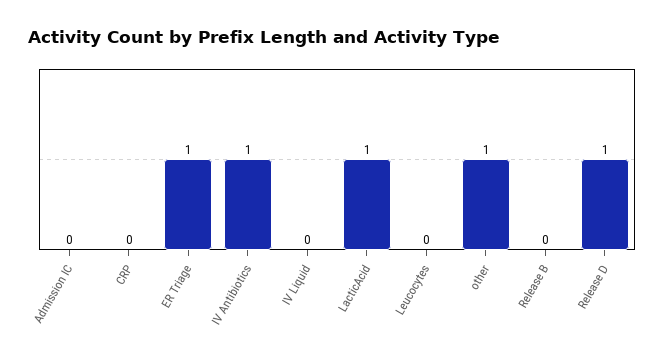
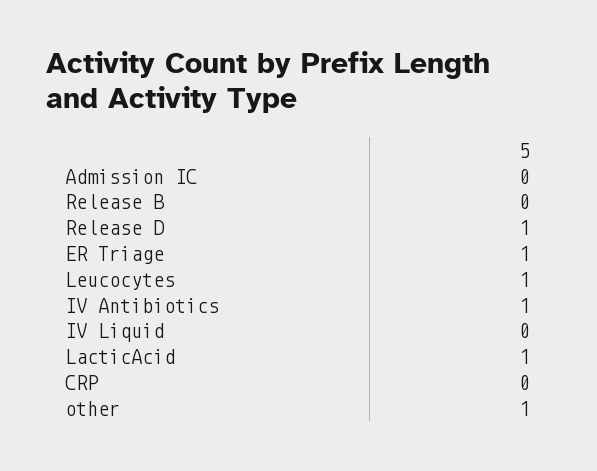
  {
    "Admission IC": 0,
    "CRP": 0,
    "ER Triage": 1,
    "IV Antibiotics": 1,
    "IV Liquid": 0,
    "LacticAcid": 1,
-   "Leucocytes": 0,
+   "Leucocytes": 1,
    "other": 1,
    "Release B": 0,
    "Release D": 1
  }

